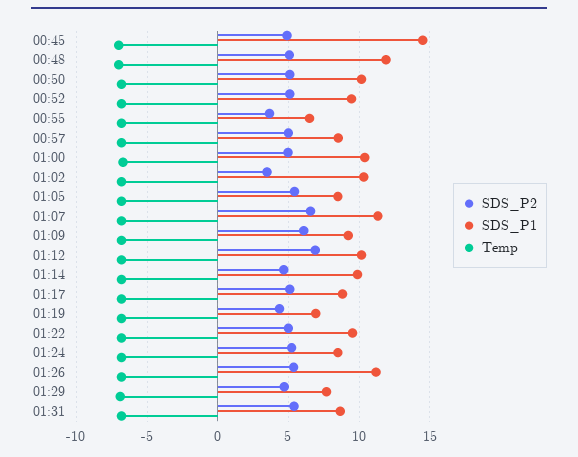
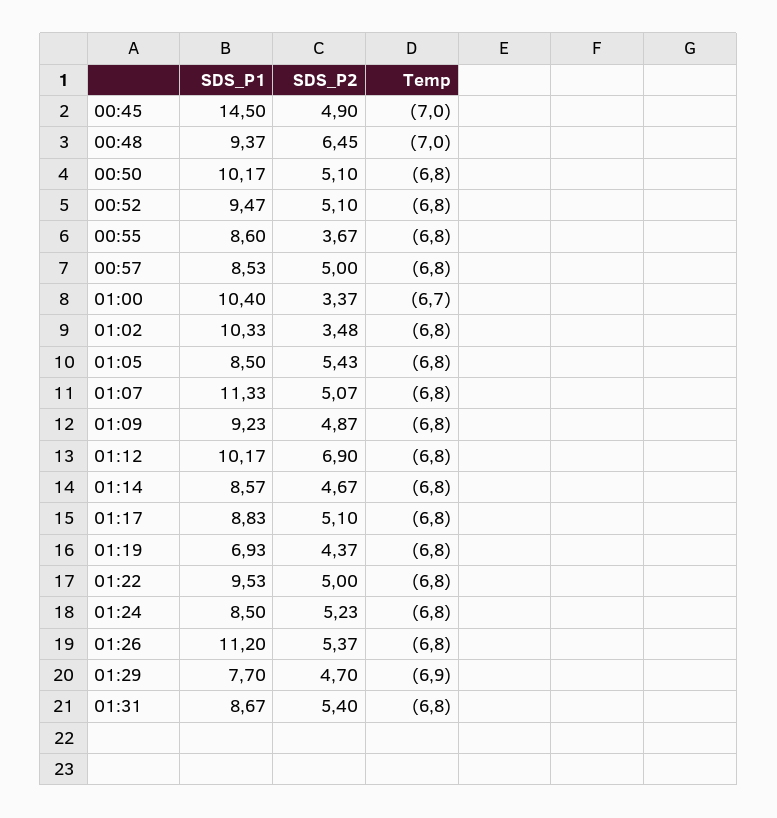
  {
    "SDS_P2": {
      "00:45": 4.9,
-     "00:48": 5,
+     "00:48": 6.45,
      "00:50": 5.1,
      "00:52": 5.1,
      "00:55": 3.67,
      "00:57": 5,
-     "01:00": 5,
+     "01:00": 3.37,
      "01:02": 3.48,
      "01:05": 5.43,
-     "01:07": 6.5,
+     "01:07": 5.07,
-     "01:09": 6,
+     "01:09": 4.87,
      "01:12": 6.9,
      "01:14": 4.67,
      "01:17": 5.1,
      "01:19": 4.37,
      "01:22": 5,
      "01:24": 5.23,
      "01:26": 5.37,
      "01:29": 4.7,
      "01:31": 5.4
    },
    "SDS_P1": {
      "00:45": 14.5,
-     "00:48": 12,
+     "00:48": 9.37,
      "00:50": 10.17,
      "00:52": 9.47,
-     "00:55": 6.5,
+     "00:55": 8.6,
      "00:57": 8.53,
      "01:00": 10.4,
      "01:02": 10.33,
      "01:05": 8.5,
      "01:07": 11.33,
      "01:09": 9.23,
      "01:12": 10.17,
-     "01:14": 10,
+     "01:14": 8.57,
      "01:17": 8.83,
      "01:19": 6.93,
      "01:22": 9.53,
      "01:24": 8.5,
      "01:26": 11.2,
      "01:29": 7.7,
      "01:31": 8.67
    },
    "Temp": {
      "00:45": -7,
      "00:48": -7,
      "00:50": -6.8,
      "00:52": -6.8,
      "00:55": -6.8,
      "00:57": -6.8,
      "01:00": -6.7,
      "01:02": -6.8,
      "01:05": -6.8,
      "01:07": -6.8,
      "01:09": -6.8,
      "01:12": -6.8,
      "01:14": -6.8,
      "01:17": -6.8,
      "01:19": -6.8,
      "01:22": -6.8,
      "01:24": -6.8,
      "01:26": -6.8,
      "01:29": -6.9,
      "01:31": -6.8
    }
  }

